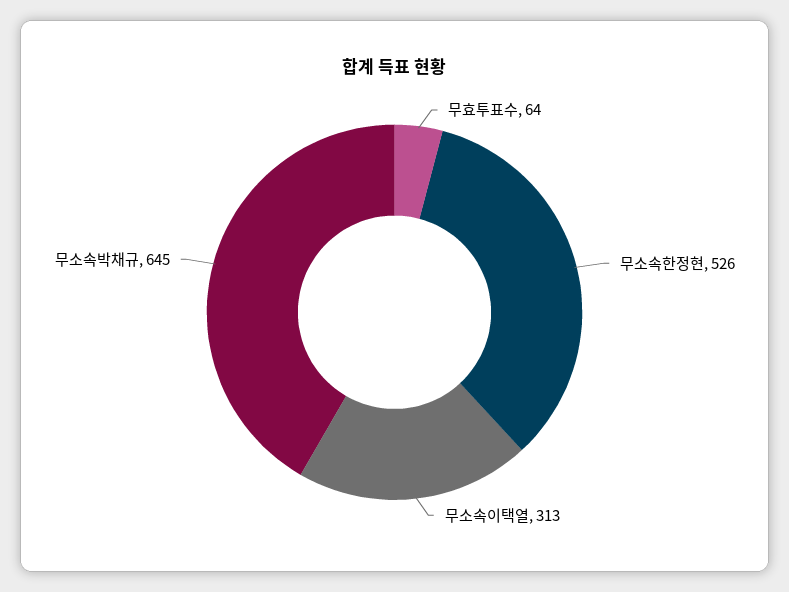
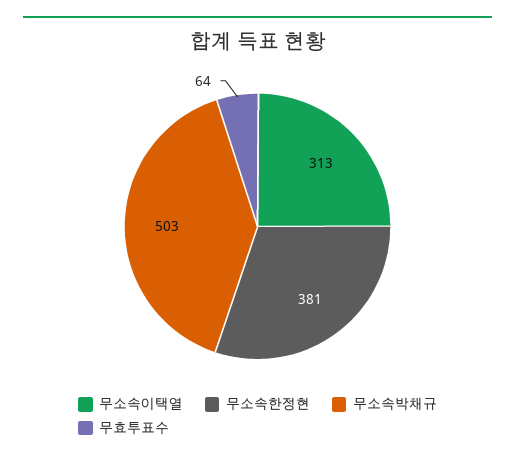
  {
    "무효투표수": 64,
-   "무소속한정현": 526,
+   "무소속한정현": 381,
    "무소속이택열": 313,
-   "무소속박채규": 645
+   "무소속박채규": 503
  }

